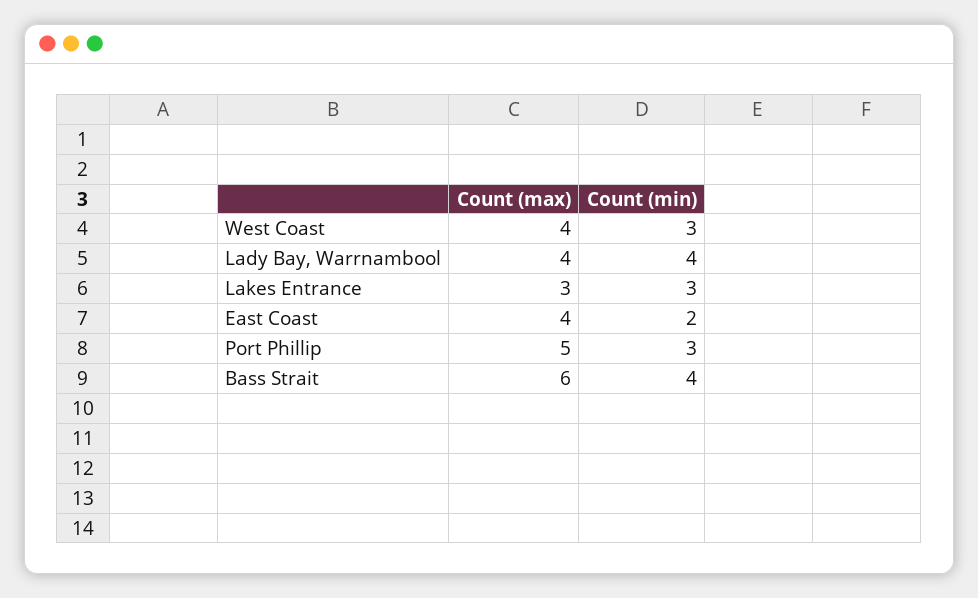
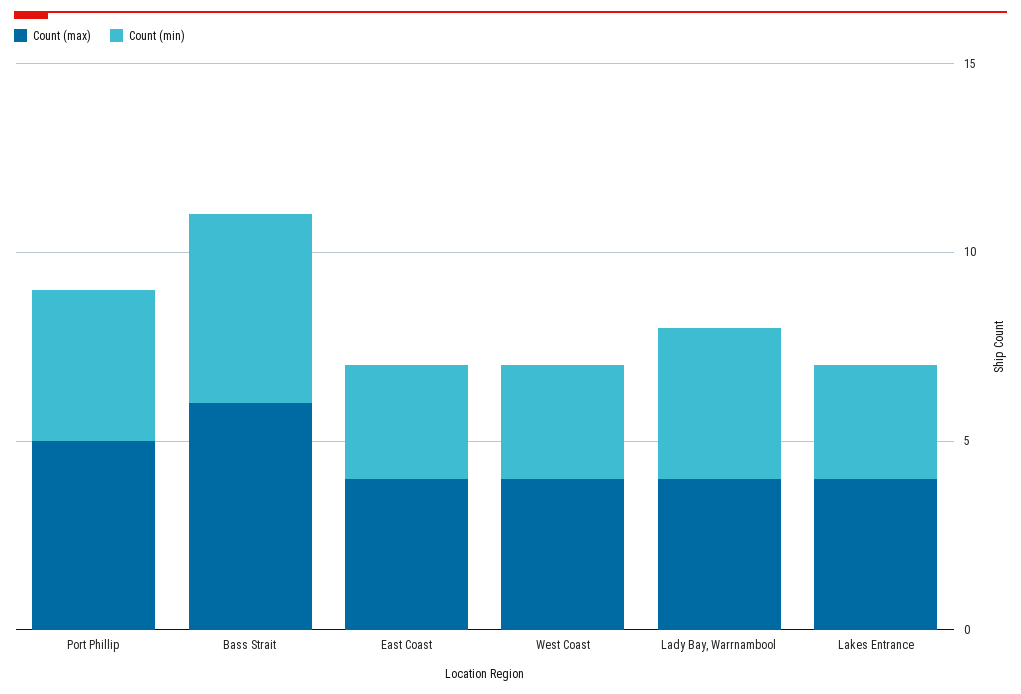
  {
    "Count (max)": {
      "West Coast": 4,
      "Lady Bay, Warrnambool": 4,
-     "Lakes Entrance": 3,
+     "Lakes Entrance": 4,
      "East Coast": 4,
      "Port Phillip": 5,
      "Bass Strait": 6
    },
    "Count (min)": {
      "West Coast": 3,
      "Lady Bay, Warrnambool": 4,
      "Lakes Entrance": 3,
-     "East Coast": 2,
+     "East Coast": 3,
-     "Port Phillip": 3,
+     "Port Phillip": 4,
-     "Bass Strait": 4
+     "Bass Strait": 5
    }
  }

